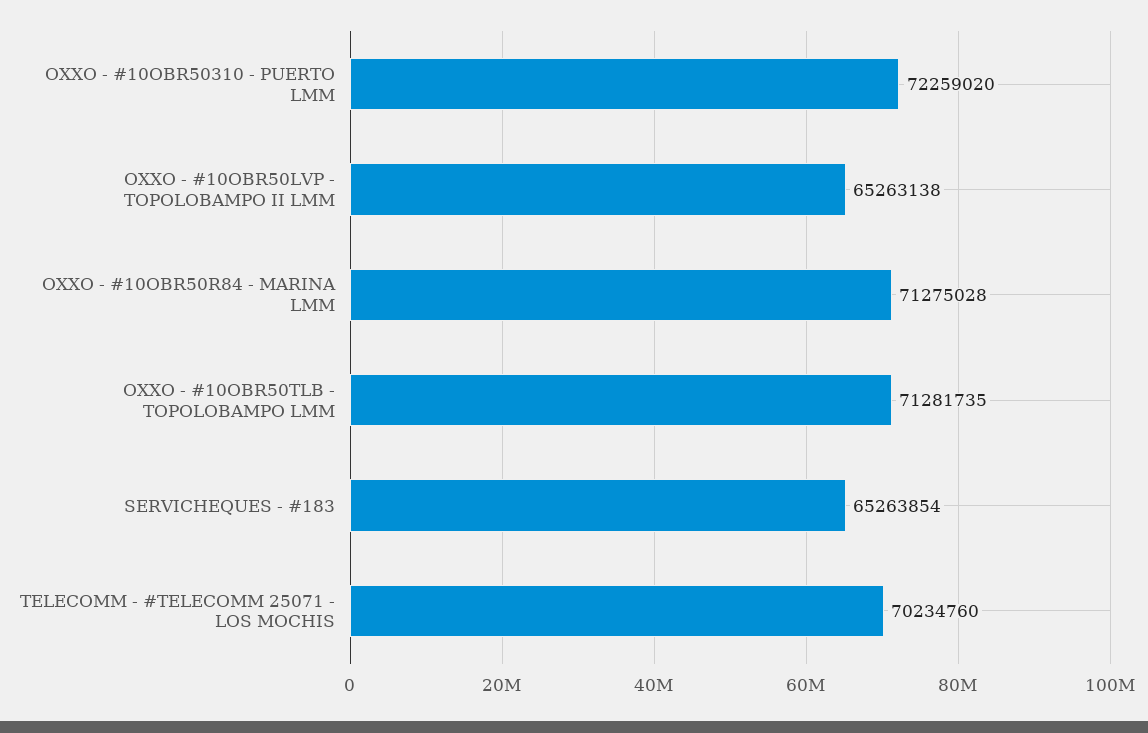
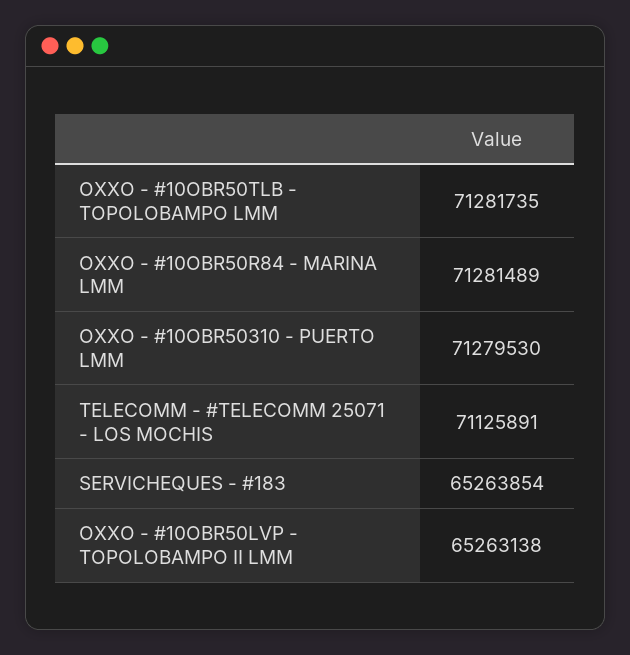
  {
-   "OXXO - #10OBR50310 - PUERTO LMM": 72259020,
+   "OXXO - #10OBR50310 - PUERTO LMM": 71279530,
    "OXXO - #10OBR50LVP - TOPOLOBAMPO II LMM": 65263138,
-   "OXXO - #10OBR50R84 - MARINA LMM": 71275028,
+   "OXXO - #10OBR50R84 - MARINA LMM": 71281489,
    "OXXO - #10OBR50TLB - TOPOLOBAMPO LMM": 71281735,
    "SERVICHEQUES - #183": 65263854,
-   "TELECOMM - #TELECOMM 25071 - LOS MOCHIS": 70234760
+   "TELECOMM - #TELECOMM 25071 - LOS MOCHIS": 71125891
  }

